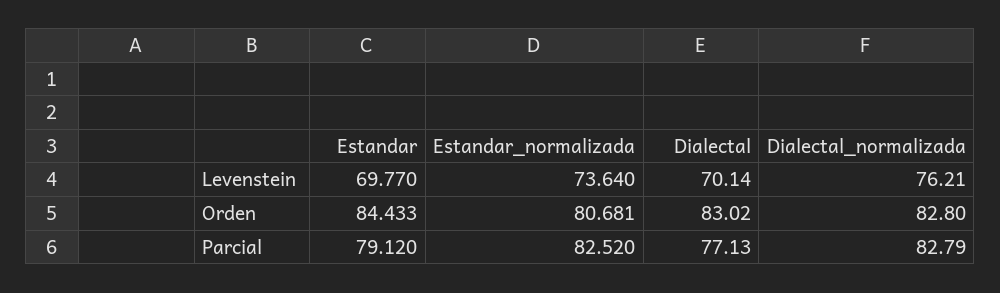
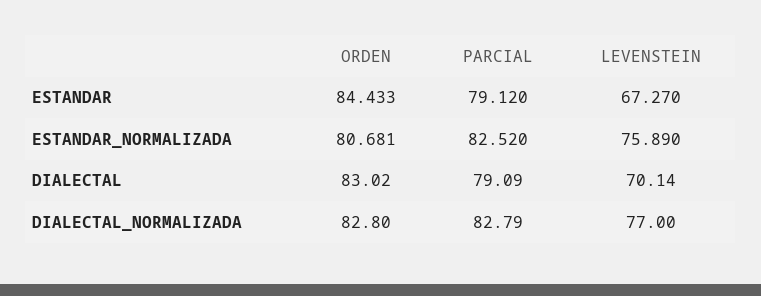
  {
    "Estandar": {
-     "Levenstein": 69.77,
+     "Levenstein": 67.27,
      "Orden": 84.433,
      "Parcial": 79.12
    },
    "Estandar_normalizada": {
-     "Levenstein": 73.64,
+     "Levenstein": 75.89,
      "Orden": 80.681,
      "Parcial": 82.52
    },
    "Dialectal": {
      "Levenstein": 70.14,
      "Orden": 83.02,
-     "Parcial": 77.13
+     "Parcial": 79.09
    },
    "Dialectal_normalizada": {
-     "Levenstein": 76.21,
+     "Levenstein": 77,
      "Orden": 82.8,
      "Parcial": 82.79
    }
  }

